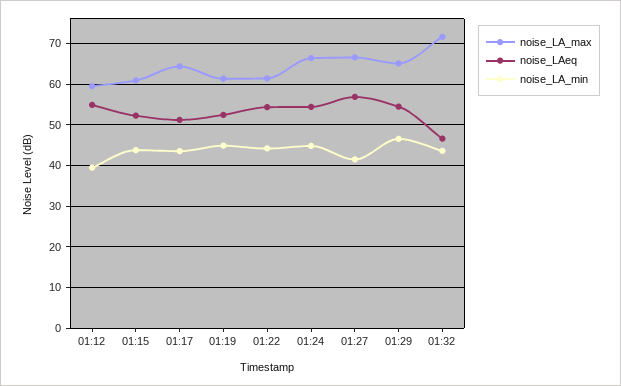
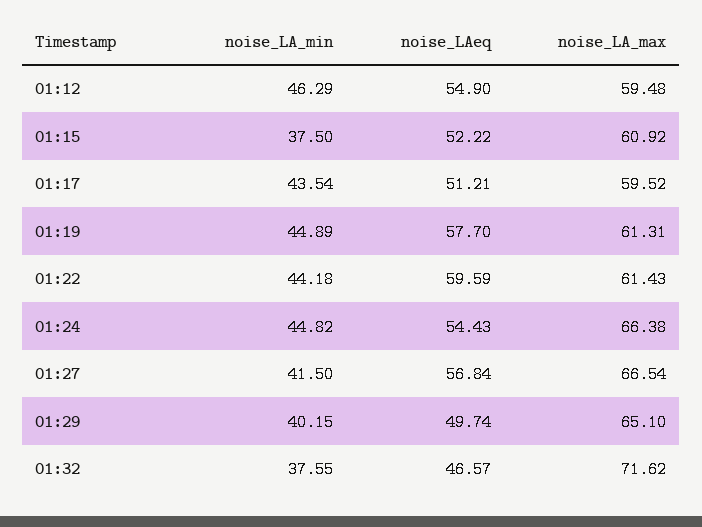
  {
    "noise_LA_max": {
      "01:12": 59.48,
      "01:15": 60.92,
-     "01:17": 64,
+     "01:17": 59.52,
      "01:19": 61.31,
      "01:22": 61.43,
      "01:24": 66.38,
      "01:27": 66.54,
      "01:29": 65.1,
      "01:32": 71.62
    },
    "noise_LAeq": {
      "01:12": 54.9,
      "01:15": 52.22,
      "01:17": 51.21,
-     "01:19": 52,
+     "01:19": 57.7,
-     "01:22": 54,
+     "01:22": 59.59,
      "01:24": 54.43,
      "01:27": 56.84,
-     "01:29": 54,
+     "01:29": 49.74,
      "01:32": 46.57
    },
    "noise_LA_min": {
-     "01:12": 40,
+     "01:12": 46.29,
-     "01:15": 44,
+     "01:15": 37.5,
      "01:17": 43.54,
      "01:19": 44.89,
      "01:22": 44.18,
      "01:24": 44.82,
      "01:27": 41.5,
-     "01:29": 46,
+     "01:29": 40.15,
-     "01:32": 44
+     "01:32": 37.55
    }
  }

